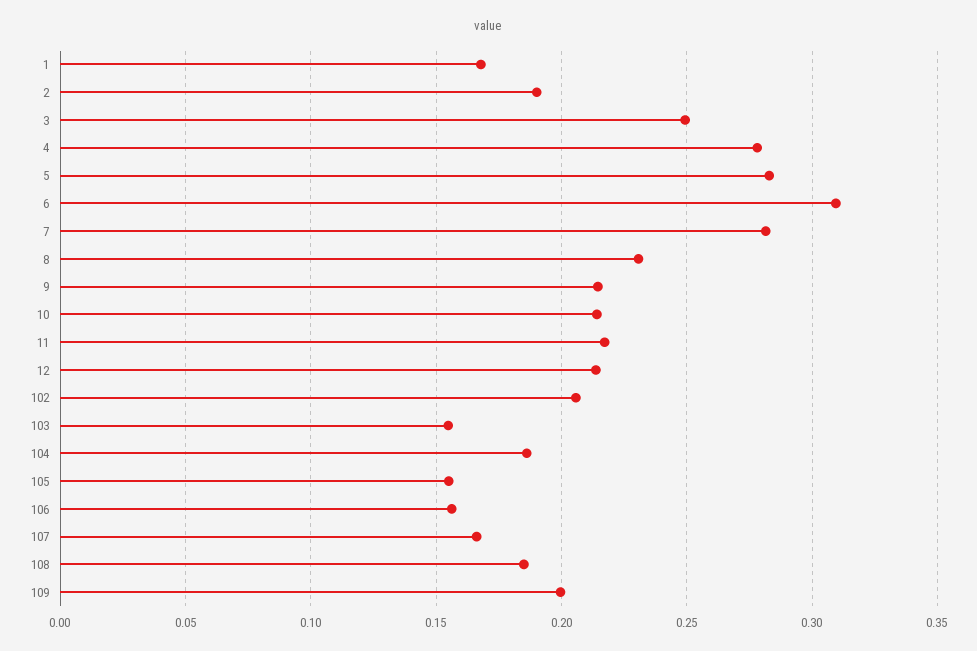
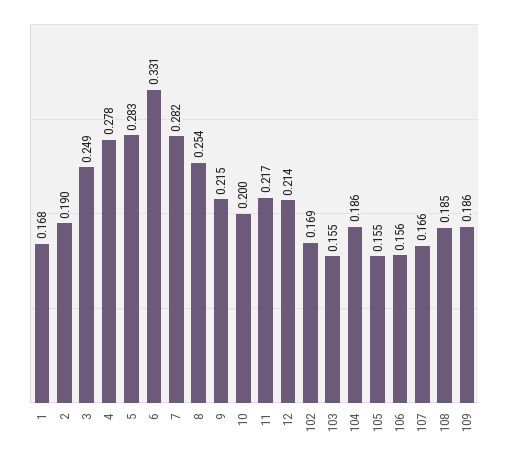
  {
    "1": 0.168,
    "2": 0.19,
    "3": 0.249,
    "4": 0.278,
    "5": 0.283,
-   "6": 0.31,
+   "6": 0.331,
    "7": 0.282,
-   "8": 0.23,
+   "8": 0.254,
    "9": 0.215,
-   "10": 0.215,
+   "10": 0.2,
    "11": 0.217,
    "12": 0.214,
-   "102": 0.205,
+   "102": 0.169,
    "103": 0.155,
    "104": 0.186,
    "105": 0.155,
    "106": 0.156,
    "107": 0.166,
    "108": 0.185,
-   "109": 0.2
+   "109": 0.186
  }

